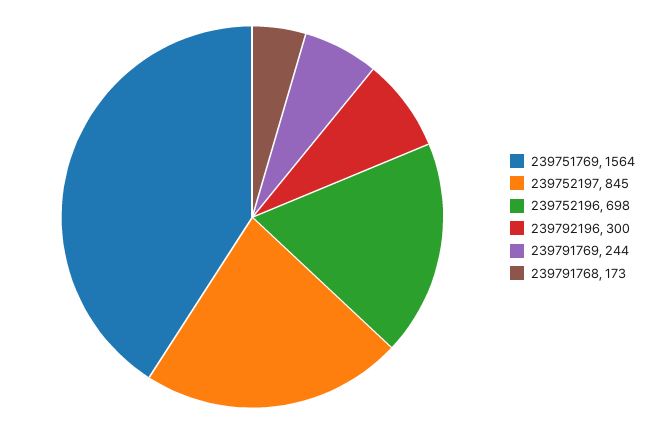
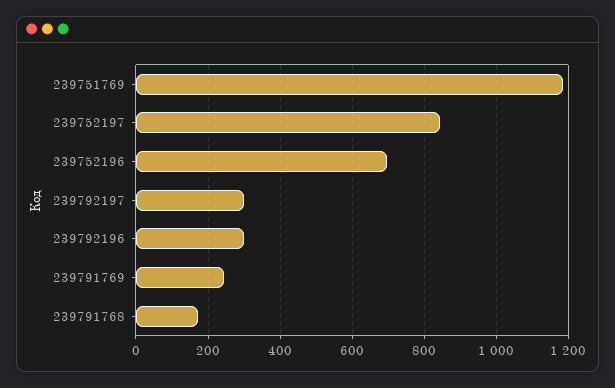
  {
-   "239751769": 1564,
+   "239751769": 1180,
    "239752197": 845,
    "239752196": 698,
    "239792196": 300,
    "239791769": 244,
-   "239791768": 173
+   "239791768": 173,
+   "239792197": 300
  }

